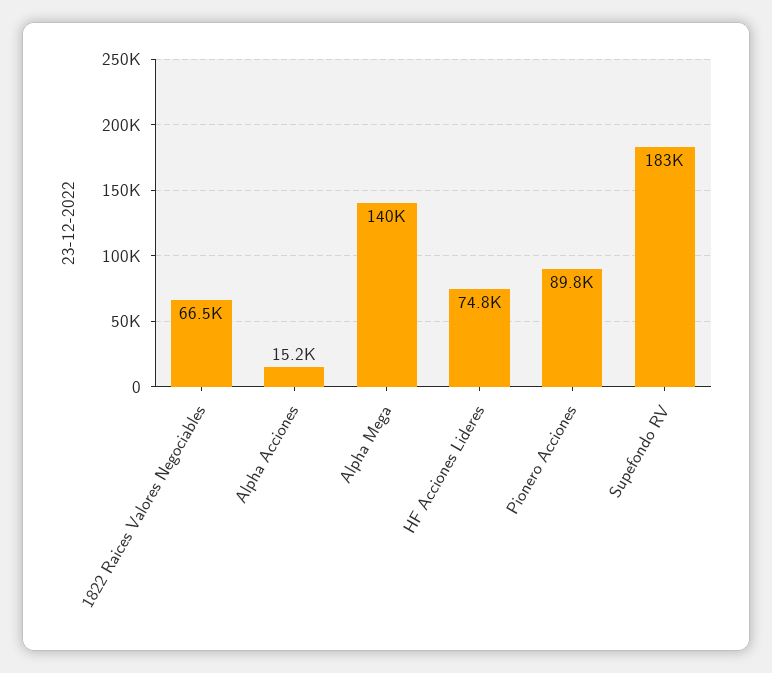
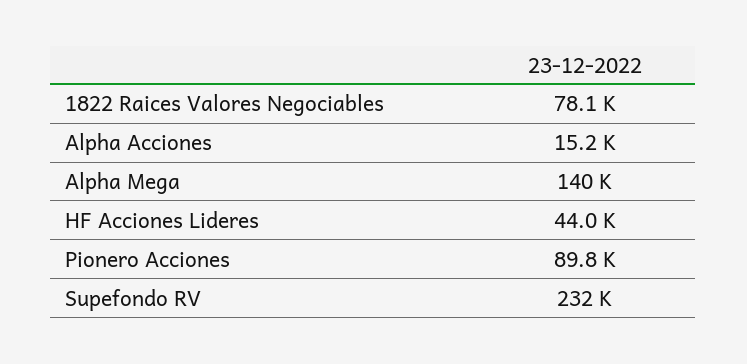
  {
-   "1822 Raices Valores Negociables": 66500,
+   "1822 Raices Valores Negociables": 78100,
    "Alpha Acciones": 15200,
    "Alpha Mega": 140000,
-   "HF Acciones Lideres": 74800,
+   "HF Acciones Lideres": 44000,
    "Pionero Acciones": 89800,
-   "Supefondo RV": 183000
+   "Supefondo RV": 232000
  }

